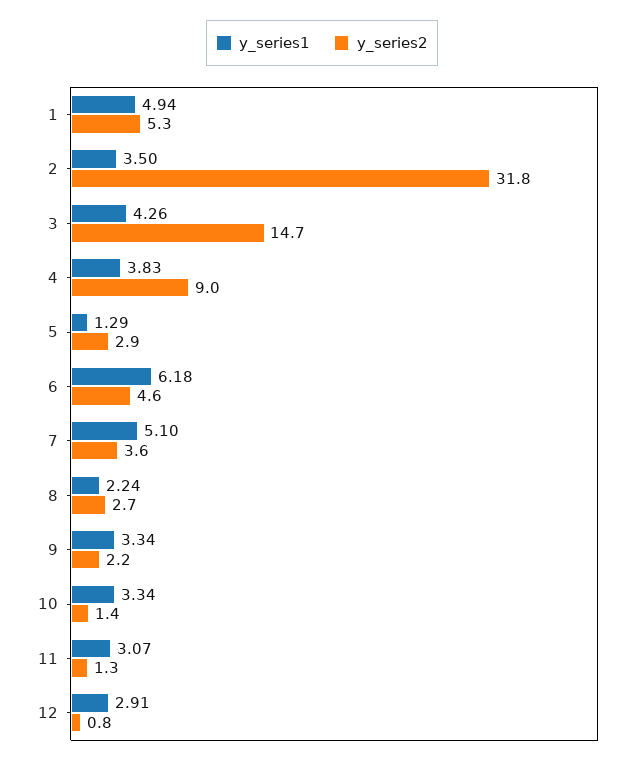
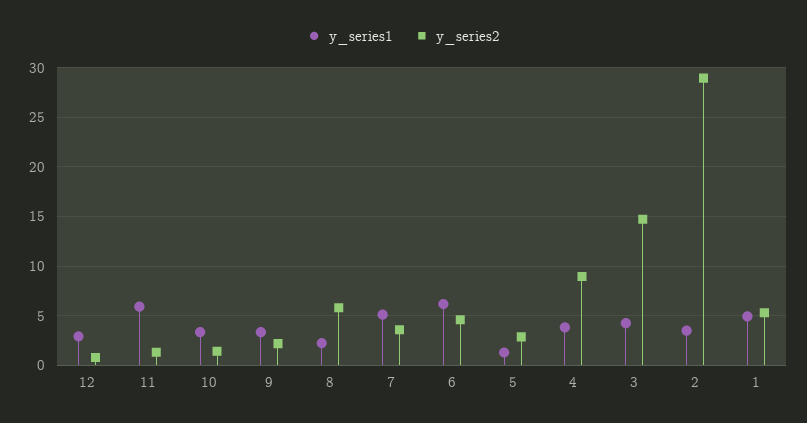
  {
    "y_series1": {
      "1": 4.94,
      "2": 3.5,
      "3": 4.26,
      "4": 3.83,
      "5": 1.29,
      "6": 6.18,
      "7": 5.1,
      "8": 2.24,
      "9": 3.34,
      "10": 3.34,
-     "11": 3.07,
+     "11": 6,
      "12": 2.91
    },
    "y_series2": {
      "1": 5.3,
-     "2": 31.8,
+     "2": 29,
      "3": 14.7,
      "4": 9,
      "5": 2.9,
      "6": 4.6,
      "7": 3.6,
-     "8": 2.7,
+     "8": 6,
      "9": 2.2,
      "10": 1.4,
      "11": 1.3,
      "12": 0.8
    }
  }

